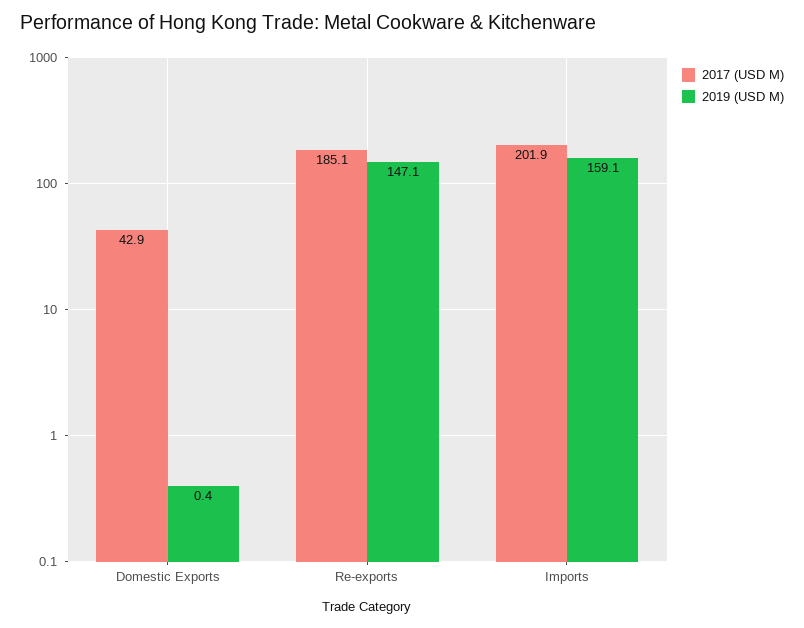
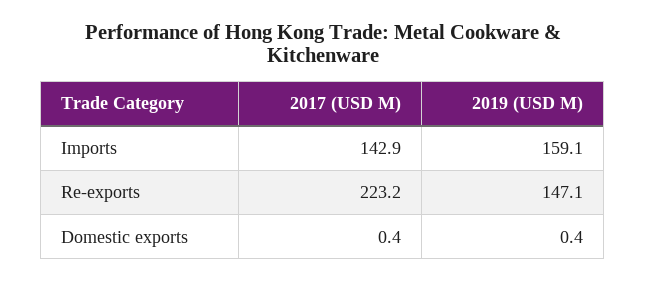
  {
    "2017 (USD M)": {
-     "Domestic Exports": 42.9,
+     "Domestic Exports": 0.4,
-     "Re-exports": 185.1,
+     "Re-exports": 223.2,
-     "Imports": 201.9
+     "Imports": 142.9
    },
    "2019 (USD M)": {
      "Domestic Exports": 0.4,
      "Re-exports": 147.1,
      "Imports": 159.1
    }
  }

